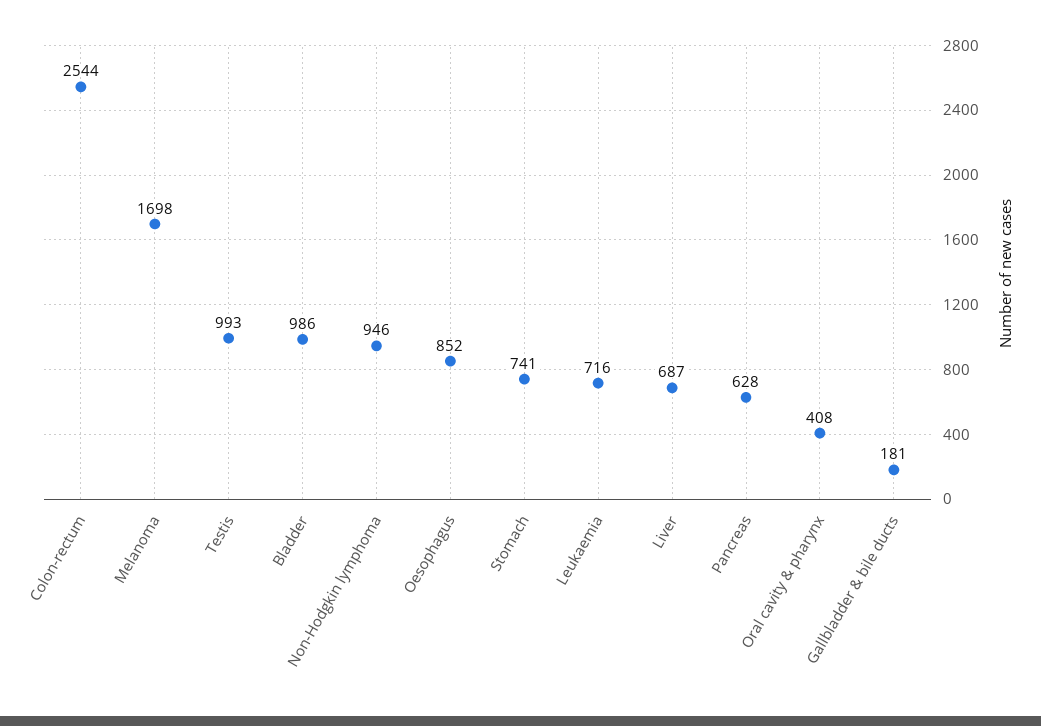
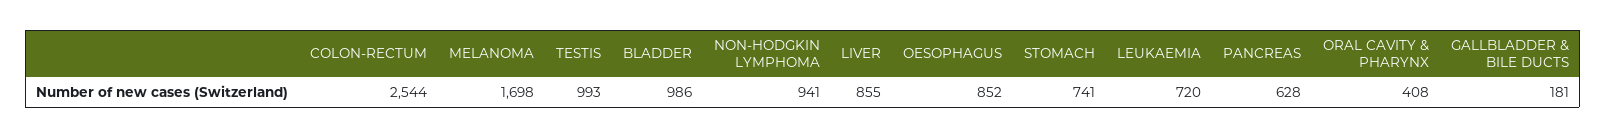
  {
    "Colon-rectum": 2544,
    "Melanoma": 1698,
    "Testis": 993,
    "Bladder": 986,
-   "Non-Hodgkin lymphoma": 946,
+   "Non-Hodgkin lymphoma": 941,
    "Oesophagus": 852,
    "Stomach": 741,
-   "Leukaemia": 716,
+   "Leukaemia": 720,
-   "Liver": 687,
+   "Liver": 855,
    "Pancreas": 628,
    "Oral cavity & pharynx": 408,
    "Gallbladder & bile ducts": 181
  }

